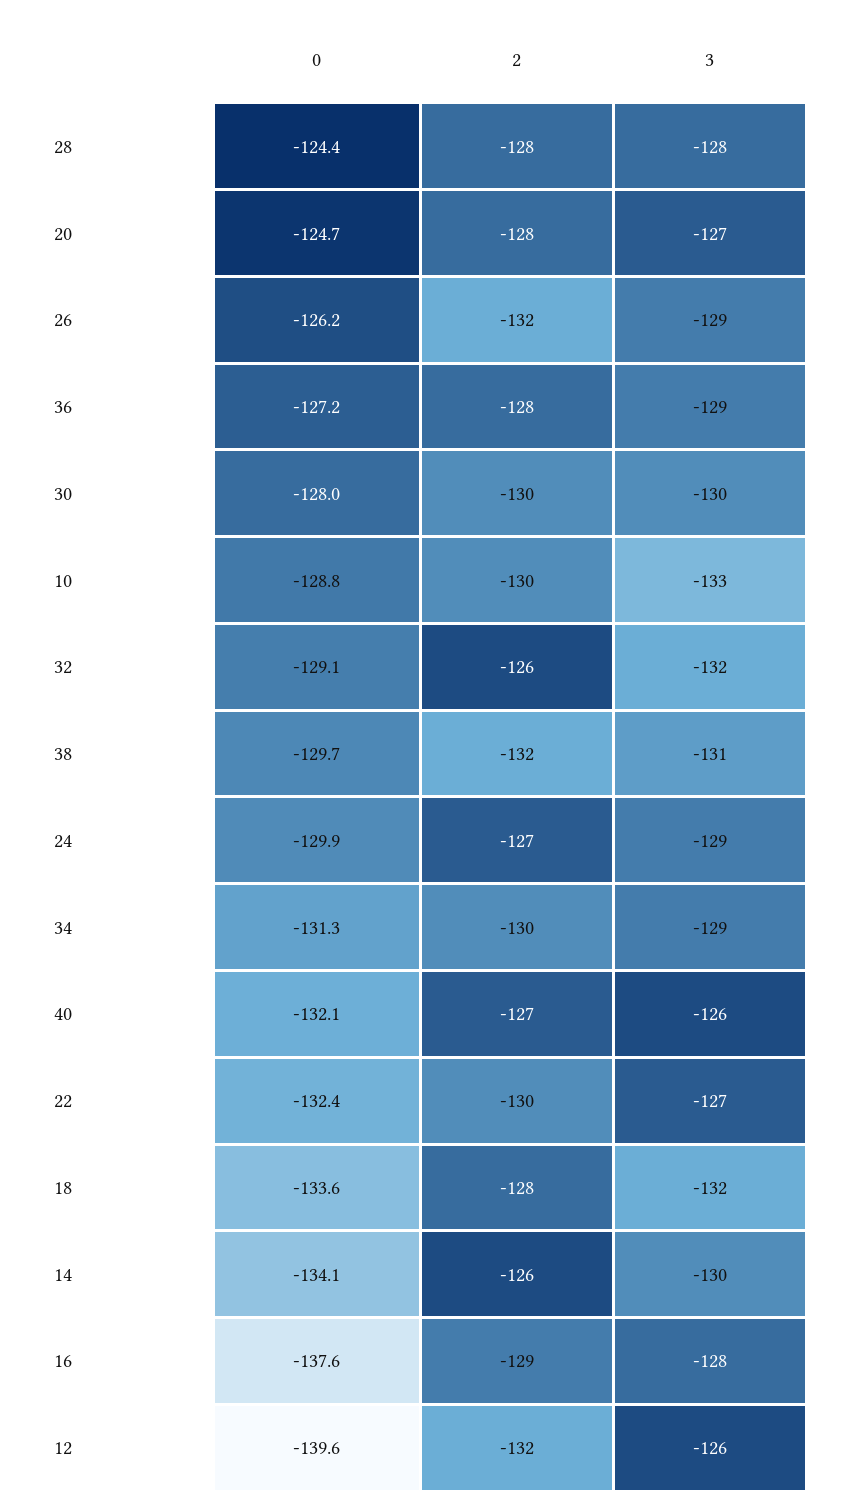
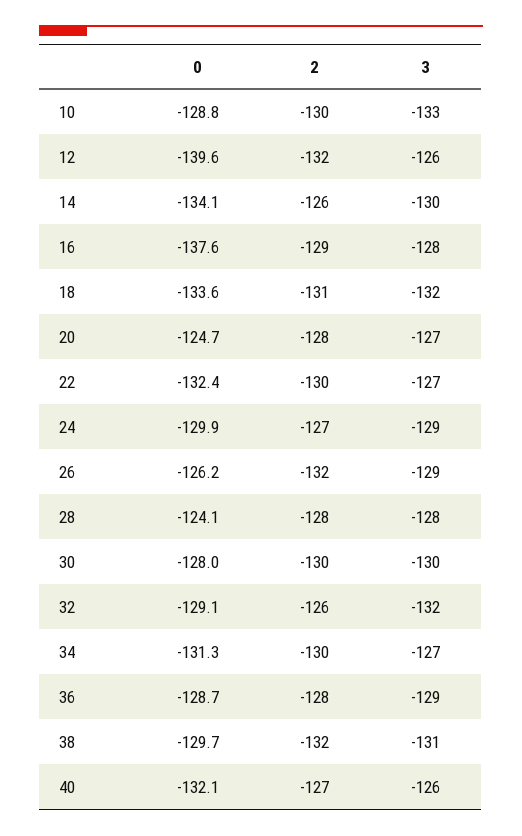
  {
    "0": {
-     "28": -124.4,
+     "28": -124.1,
      "20": -124.7,
      "26": -126.2,
-     "36": -127.2,
+     "36": -128.7,
      "30": -128,
      "10": -128.8,
      "32": -129.1,
      "38": -129.7,
      "24": -129.9,
      "34": -131.3,
      "40": -132.1,
      "22": -132.4,
      "18": -133.6,
      "14": -134.1,
      "16": -137.6,
      "12": -139.6
    },
    "2": {
      "28": -128,
      "20": -128,
      "26": -132,
      "36": -128,
      "30": -130,
      "10": -130,
      "32": -126,
      "38": -132,
      "24": -127,
      "34": -130,
      "40": -127,
      "22": -130,
-     "18": -128,
+     "18": -131,
      "14": -126,
      "16": -129,
      "12": -132
    },
    "3": {
      "28": -128,
      "20": -127,
      "26": -129,
      "36": -129,
      "30": -130,
      "10": -133,
      "32": -132,
      "38": -131,
      "24": -129,
-     "34": -129,
+     "34": -127,
      "40": -126,
      "22": -127,
      "18": -132,
      "14": -130,
      "16": -128,
      "12": -126
    }
  }

